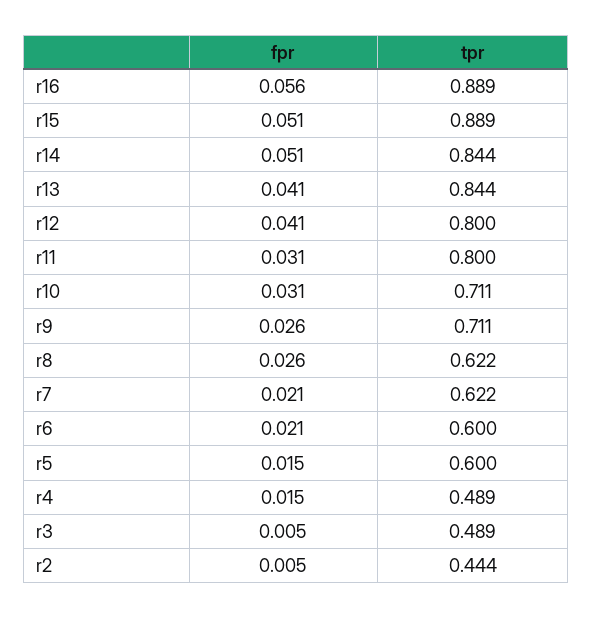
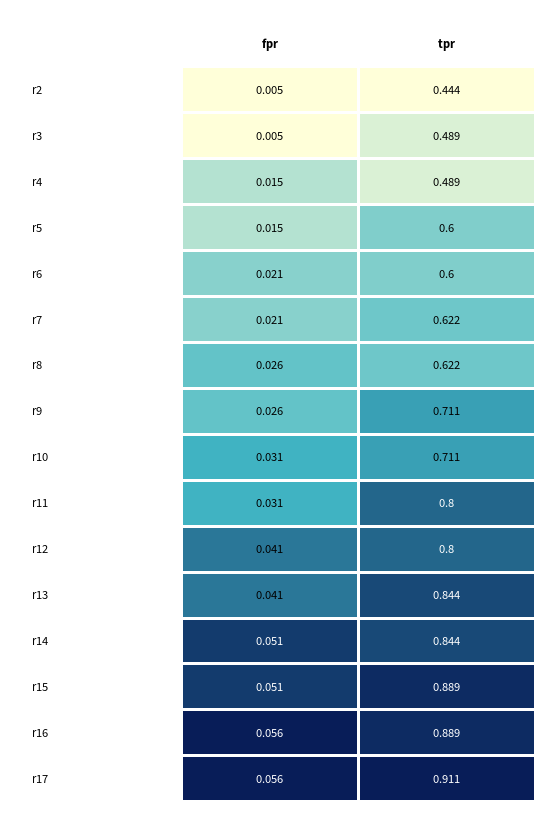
  {
    "fpr": {
      "r16": 0.056,
      "r15": 0.051,
      "r14": 0.051,
      "r13": 0.041,
      "r12": 0.041,
      "r11": 0.031,
      "r10": 0.031,
      "r9": 0.026,
      "r8": 0.026,
      "r7": 0.021,
      "r6": 0.021,
      "r5": 0.015,
      "r4": 0.015,
      "r3": 0.005,
-     "r2": 0.005
+     "r2": 0.005,
+     "r17": 0.056
    },
    "tpr": {
      "r16": 0.889,
      "r15": 0.889,
      "r14": 0.844,
      "r13": 0.844,
      "r12": 0.8,
      "r11": 0.8,
      "r10": 0.711,
      "r9": 0.711,
      "r8": 0.622,
      "r7": 0.622,
      "r6": 0.6,
      "r5": 0.6,
      "r4": 0.489,
      "r3": 0.489,
-     "r2": 0.444
+     "r2": 0.444,
+     "r17": 0.911
    }
  }

